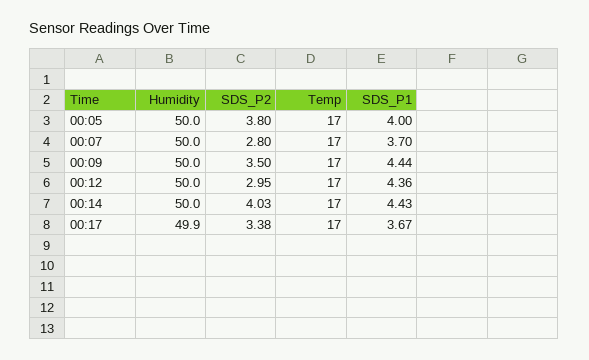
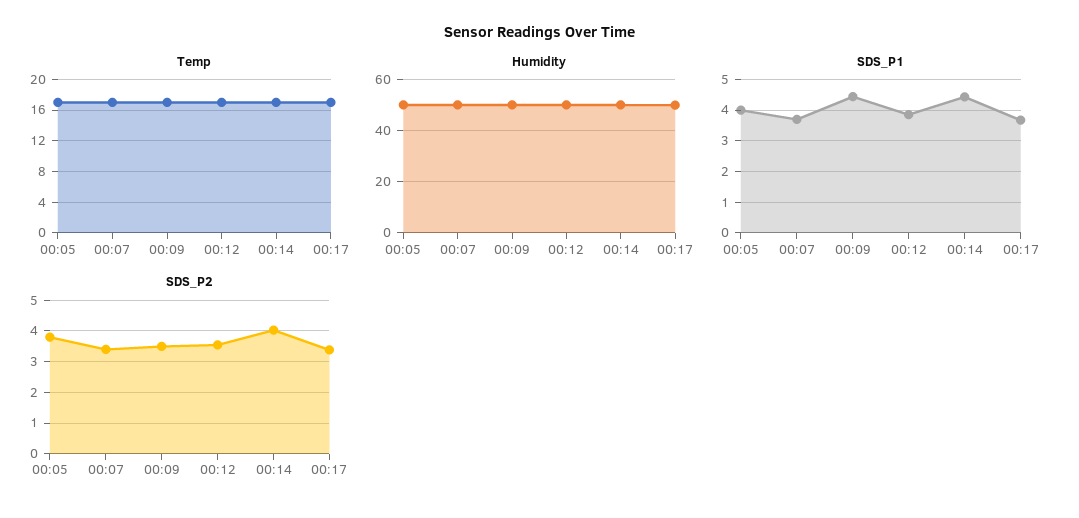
  {
    "Humidity": {
      "00:05": 50,
      "00:07": 50,
      "00:09": 50,
      "00:12": 50,
      "00:14": 50,
      "00:17": 49.9
    },
    "SDS_P2": {
      "00:05": 3.8,
-     "00:07": 2.8,
+     "00:07": 3.4,
      "00:09": 3.5,
-     "00:12": 2.95,
+     "00:12": 3.6,
      "00:14": 4.03,
      "00:17": 3.38
    },
    "Temp": {
      "00:05": 17,
      "00:07": 17,
      "00:09": 17,
      "00:12": 17,
      "00:14": 17,
      "00:17": 17
    },
    "SDS_P1": {
      "00:05": 4,
      "00:07": 3.7,
      "00:09": 4.44,
-     "00:12": 4.36,
+     "00:12": 3.8,
      "00:14": 4.43,
      "00:17": 3.67
    }
  }

